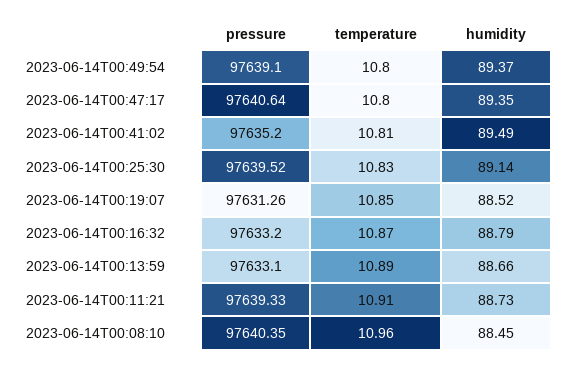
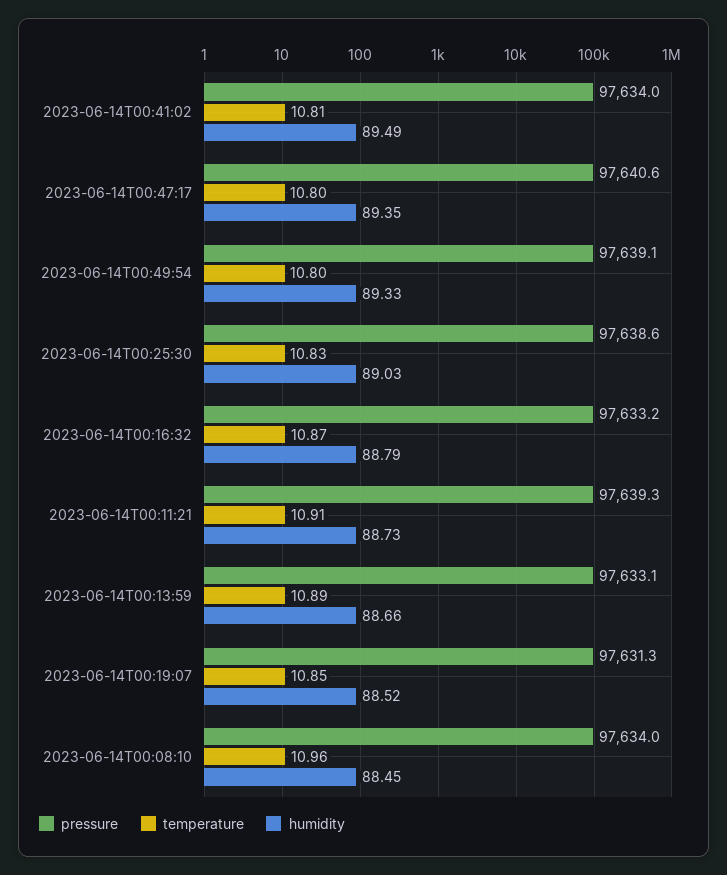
  {
    "pressure": {
      "2023-06-14T00:49:54": 97639.1,
      "2023-06-14T00:47:17": 97640.64,
-     "2023-06-14T00:41:02": 97635.2,
+     "2023-06-14T00:41:02": 97634,
-     "2023-06-14T00:25:30": 97639.52,
+     "2023-06-14T00:25:30": 97638.6,
      "2023-06-14T00:19:07": 97631.26,
      "2023-06-14T00:16:32": 97633.2,
      "2023-06-14T00:13:59": 97633.1,
      "2023-06-14T00:11:21": 97639.33,
-     "2023-06-14T00:08:10": 97640.35
+     "2023-06-14T00:08:10": 97634
    },
    "temperature": {
      "2023-06-14T00:49:54": 10.8,
      "2023-06-14T00:47:17": 10.8,
      "2023-06-14T00:41:02": 10.81,
      "2023-06-14T00:25:30": 10.83,
      "2023-06-14T00:19:07": 10.85,
      "2023-06-14T00:16:32": 10.87,
      "2023-06-14T00:13:59": 10.89,
      "2023-06-14T00:11:21": 10.91,
      "2023-06-14T00:08:10": 10.96
    },
    "humidity": {
-     "2023-06-14T00:49:54": 89.37,
+     "2023-06-14T00:49:54": 89.33,
      "2023-06-14T00:47:17": 89.35,
      "2023-06-14T00:41:02": 89.49,
-     "2023-06-14T00:25:30": 89.14,
+     "2023-06-14T00:25:30": 89.03,
      "2023-06-14T00:19:07": 88.52,
      "2023-06-14T00:16:32": 88.79,
      "2023-06-14T00:13:59": 88.66,
      "2023-06-14T00:11:21": 88.73,
      "2023-06-14T00:08:10": 88.45
    }
  }

